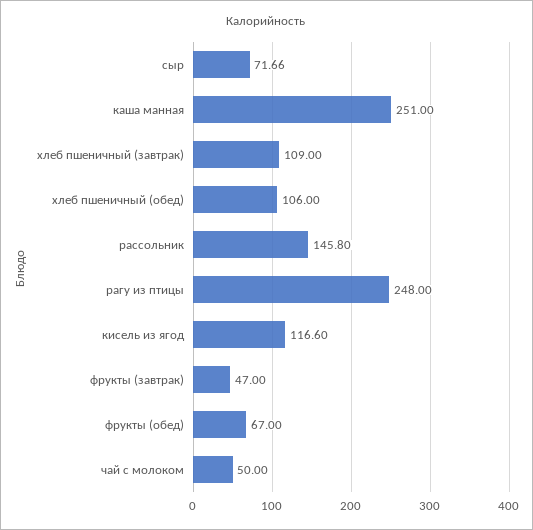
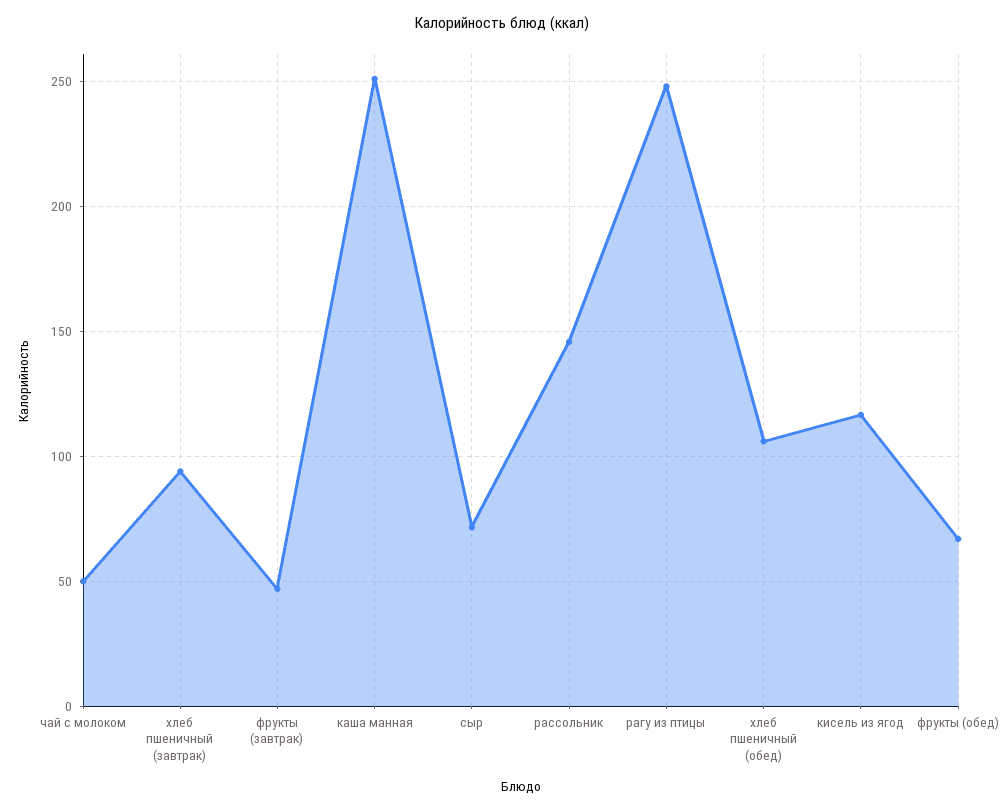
  {
    "сыр": 71.66,
    "каша манная": 251,
-   "хлеб пшеничный (завтрак)": 109,
+   "хлеб пшеничный (завтрак)": 95,
    "хлеб пшеничный (обед)": 106,
    "рассольник": 145.8,
    "рагу из птицы": 248,
    "кисель из ягод": 116.6,
    "фрукты (завтрак)": 47,
    "фрукты (обед)": 67,
    "чай с молоком": 50
  }

